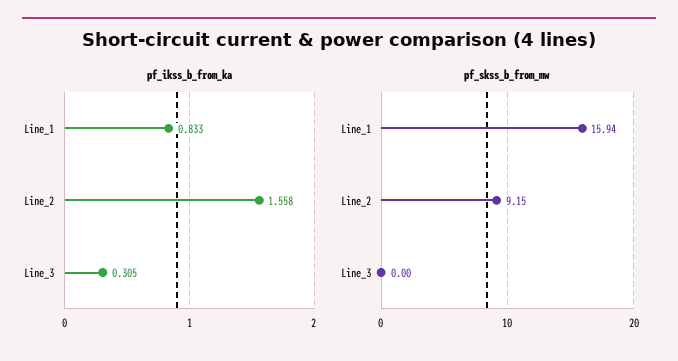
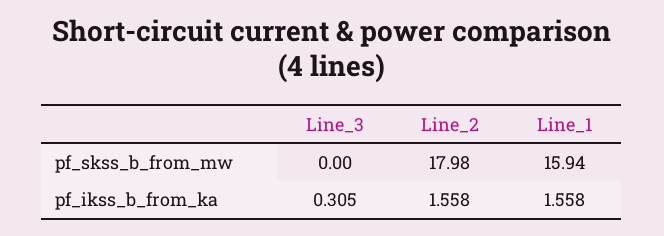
  {
    "pf_ikss_b_from_ka": {
-     "Line_1": 0.833,
+     "Line_1": 1.558,
      "Line_2": 1.558,
      "Line_3": 0.305
    },
    "pf_skss_b_from_mw": {
      "Line_1": 15.94,
-     "Line_2": 9.15,
+     "Line_2": 17.98,
      "Line_3": 0
    }
  }

